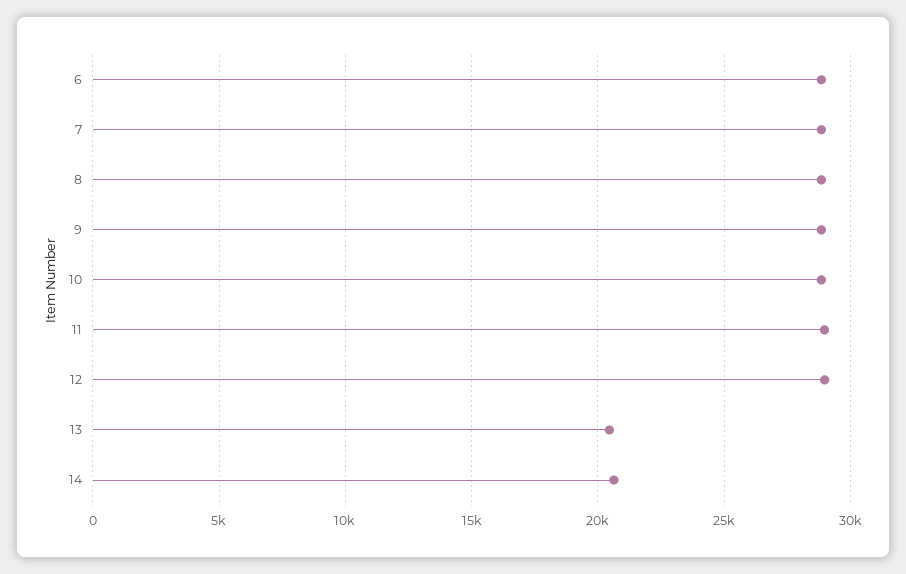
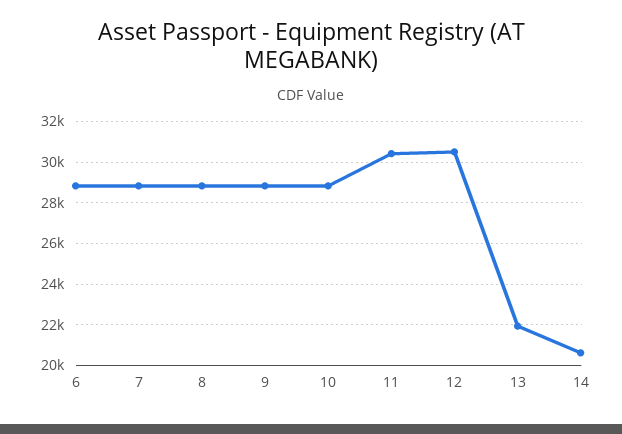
  {
    "6": 29000,
    "7": 29000,
    "8": 29000,
    "9": 29000,
    "10": 29000,
-   "11": 29000,
+   "11": 30500,
-   "12": 29000,
+   "12": 30500,
-   "13": 20500,
+   "13": 22000,
    "14": 20500
  }

